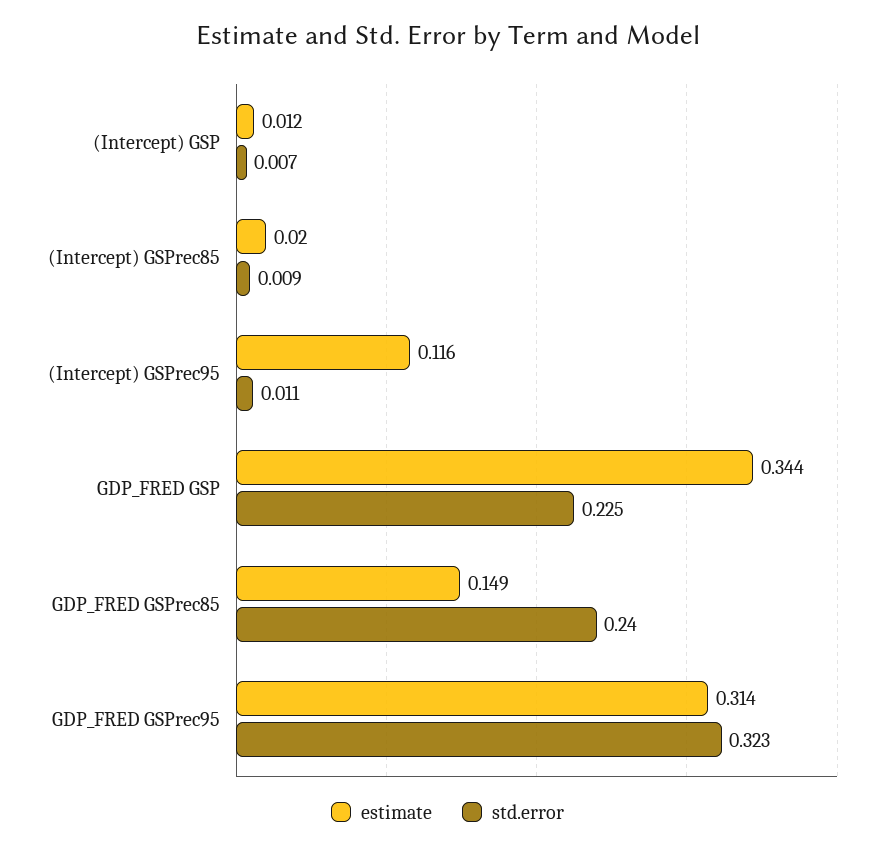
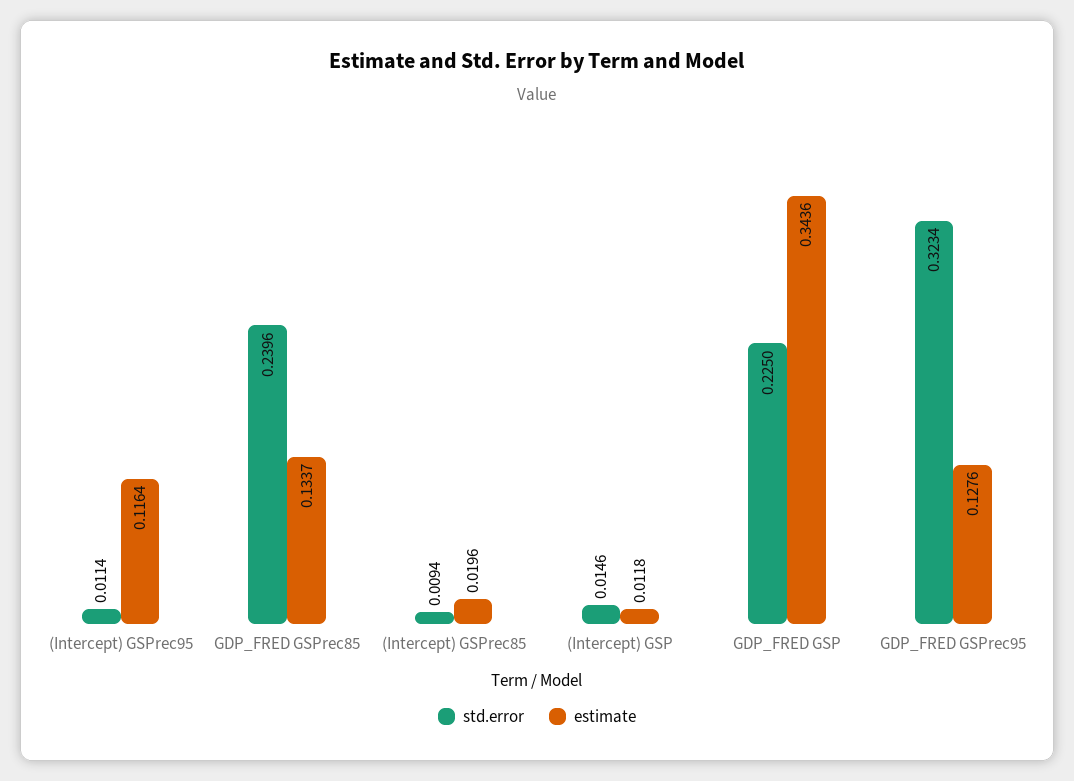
  {
    "estimate": {
      "(Intercept) GSP": 0.0118,
      "(Intercept) GSPrec85": 0.0196,
      "(Intercept) GSPrec95": 0.1164,
      "GDP_FRED GSP": 0.3436,
-     "GDP_FRED GSPrec85": 0.149,
+     "GDP_FRED GSPrec85": 0.1337,
-     "GDP_FRED GSPrec95": 0.314
+     "GDP_FRED GSPrec95": 0.1276
    },
    "std.error": {
-     "(Intercept) GSP": 0.007,
+     "(Intercept) GSP": 0.0146,
      "(Intercept) GSPrec85": 0.0094,
      "(Intercept) GSPrec95": 0.0114,
      "GDP_FRED GSP": 0.225,
      "GDP_FRED GSPrec85": 0.2396,
      "GDP_FRED GSPrec95": 0.3234
    }
  }

